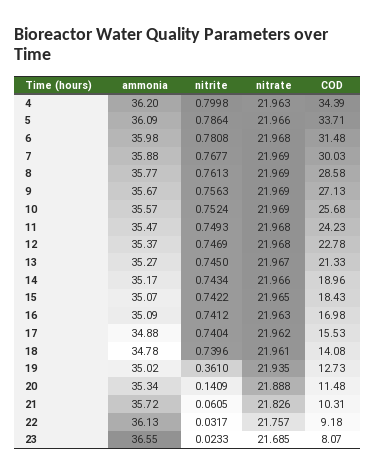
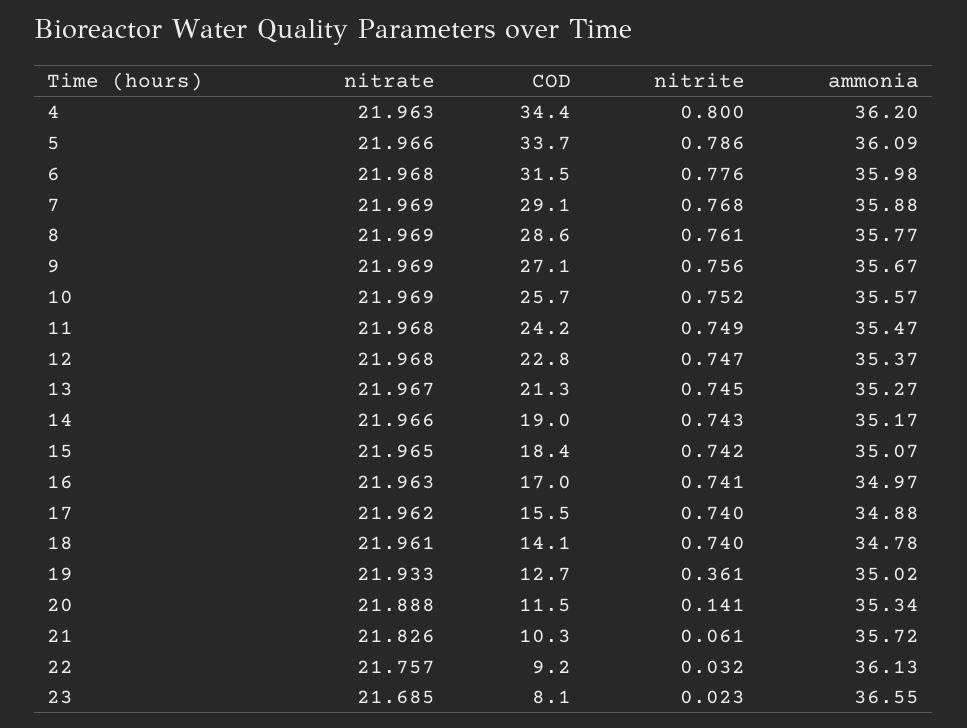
  {
    "ammonia": {
      "4": 36.2,
      "5": 36.09,
      "6": 35.98,
      "7": 35.88,
      "8": 35.77,
      "9": 35.67,
      "10": 35.57,
      "11": 35.47,
      "12": 35.37,
      "13": 35.27,
      "14": 35.17,
      "15": 35.07,
-     "16": 35.09,
+     "16": 34.97,
      "17": 34.88,
      "18": 34.78,
      "19": 35.02,
      "20": 35.34,
      "21": 35.72,
      "22": 36.13,
      "23": 36.55
    },
    "nitrite": {
      "4": 0.7998,
      "5": 0.7864,
-     "6": 0.7808,
+     "6": 0.776,
      "7": 0.7677,
      "8": 0.7613,
      "9": 0.7563,
      "10": 0.7524,
      "11": 0.7493,
      "12": 0.7469,
      "13": 0.745,
      "14": 0.7434,
      "15": 0.7422,
      "16": 0.7412,
      "17": 0.7404,
      "18": 0.7396,
      "19": 0.361,
      "20": 0.1409,
      "21": 0.0605,
      "22": 0.0317,
      "23": 0.0233
    },
    "nitrate": {
      "4": 21.963,
      "5": 21.966,
      "6": 21.968,
      "7": 21.969,
      "8": 21.969,
      "9": 21.969,
      "10": 21.969,
      "11": 21.968,
      "12": 21.968,
      "13": 21.967,
      "14": 21.966,
      "15": 21.965,
      "16": 21.963,
      "17": 21.962,
      "18": 21.961,
-     "19": 21.935,
+     "19": 21.933,
      "20": 21.888,
      "21": 21.826,
      "22": 21.757,
      "23": 21.685
    },
    "COD": {
      "4": 34.39,
      "5": 33.71,
      "6": 31.48,
-     "7": 30.03,
+     "7": 29.1,
      "8": 28.58,
      "9": 27.13,
      "10": 25.68,
      "11": 24.23,
      "12": 22.78,
      "13": 21.33,
      "14": 18.96,
      "15": 18.43,
      "16": 16.98,
      "17": 15.53,
      "18": 14.08,
      "19": 12.73,
      "20": 11.48,
      "21": 10.31,
      "22": 9.18,
      "23": 8.07
    }
  }

